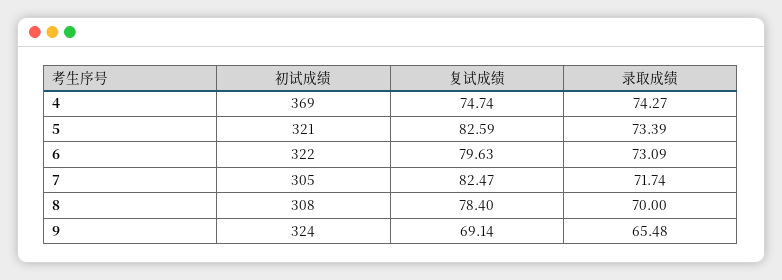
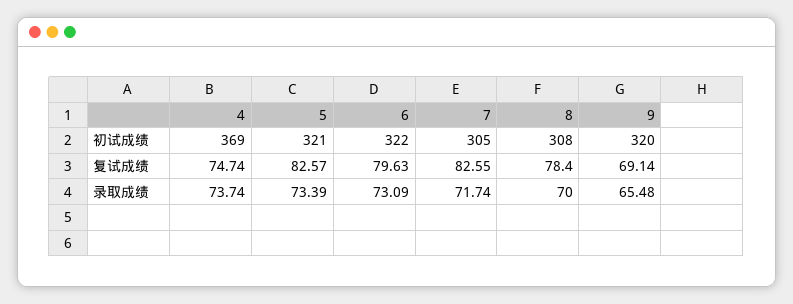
  {
    "初试成绩": {
      "4": 369,
      "5": 321,
      "6": 322,
      "7": 305,
      "8": 308,
-     "9": 324
+     "9": 320
    },
    "复试成绩": {
      "4": 74.74,
-     "5": 82.59,
+     "5": 82.57,
      "6": 79.63,
-     "7": 82.47,
+     "7": 82.55,
      "8": 78.4,
      "9": 69.14
    },
    "录取成绩": {
-     "4": 74.27,
+     "4": 73.74,
      "5": 73.39,
      "6": 73.09,
      "7": 71.74,
      "8": 70,
      "9": 65.48
    }
  }

